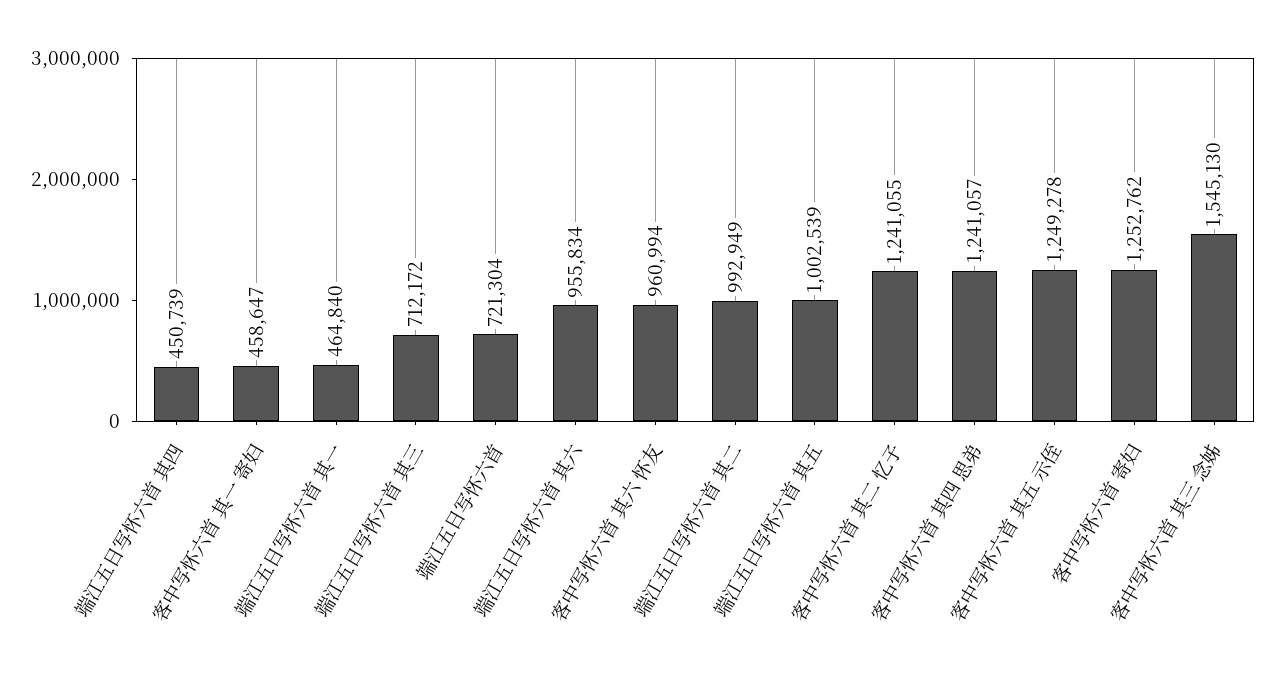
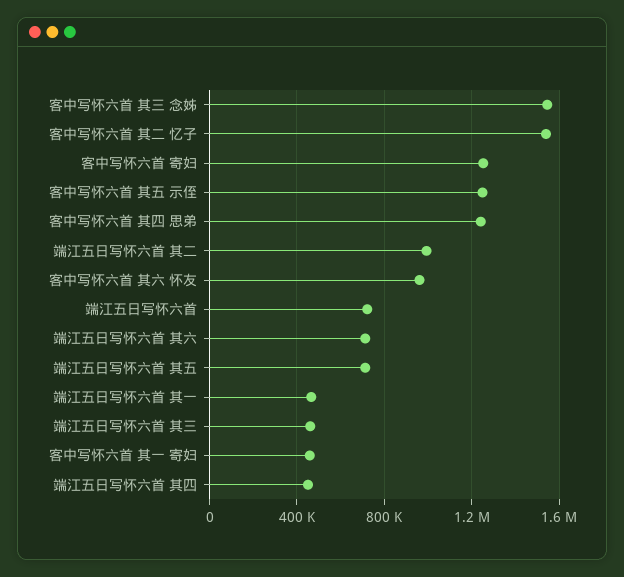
  {
    "端江五日写怀六首 其四": 450739,
    "客中写怀六首 其一 寄妇": 458647,
    "端江五日写怀六首 其一": 464840,
-   "端江五日写怀六首 其三": 712172,
+   "端江五日写怀六首 其三": 450000,
    "端江五日写怀六首": 721304,
-   "端江五日写怀六首 其六": 955834,
+   "端江五日写怀六首 其六": 700000,
    "客中写怀六首 其六 怀友": 960994,
    "端江五日写怀六首 其二": 992949,
-   "端江五日写怀六首 其五": 1002539,
+   "端江五日写怀六首 其五": 700000,
-   "客中写怀六首 其二 忆子": 1241055,
+   "客中写怀六首 其二 忆子": 1550000,
    "客中写怀六首 其四 思弟": 1241057,
    "客中写怀六首 其五 示侄": 1249278,
    "客中写怀六首 寄妇": 1252762,
    "客中写怀六首 其三 念姊": 1545130
  }

